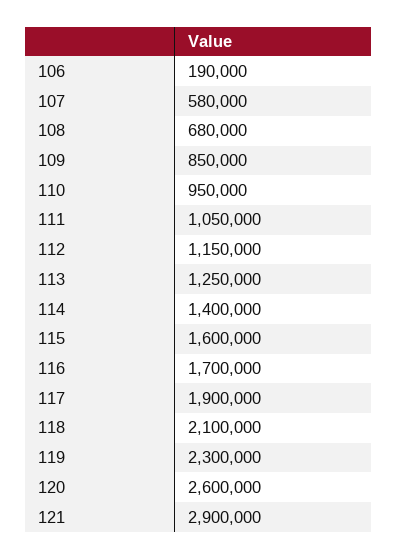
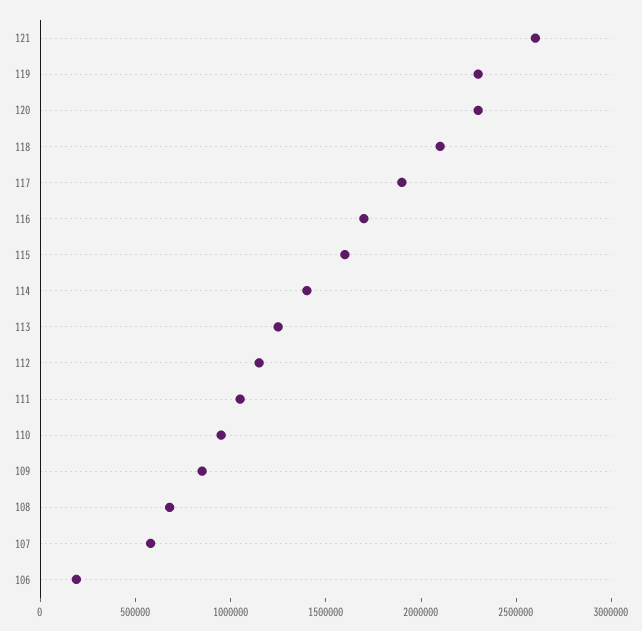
  {
    "106": 190000,
    "107": 580000,
    "108": 680000,
    "109": 850000,
    "110": 950000,
    "111": 1050000,
    "112": 1150000,
    "113": 1250000,
    "114": 1400000,
    "115": 1600000,
    "116": 1700000,
    "117": 1900000,
    "118": 2100000,
    "119": 2300000,
-   "120": 2600000,
+   "120": 2300000,
-   "121": 2900000
+   "121": 2600000
  }

